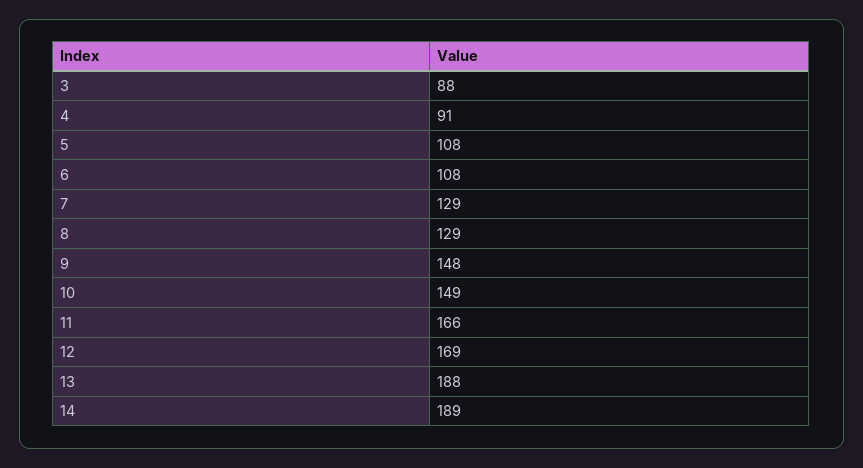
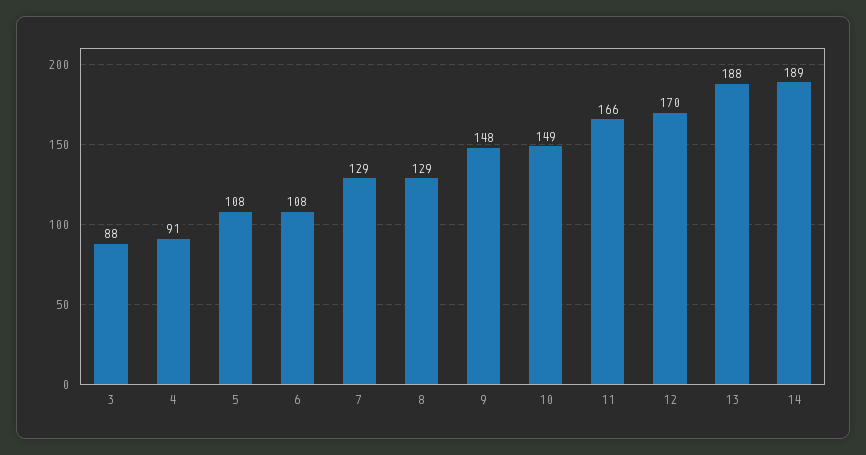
  {
    "3": 88,
    "4": 91,
    "5": 108,
    "6": 108,
    "7": 129,
    "8": 129,
    "9": 148,
    "10": 149,
    "11": 166,
-   "12": 169,
+   "12": 170,
    "13": 188,
    "14": 189
  }

